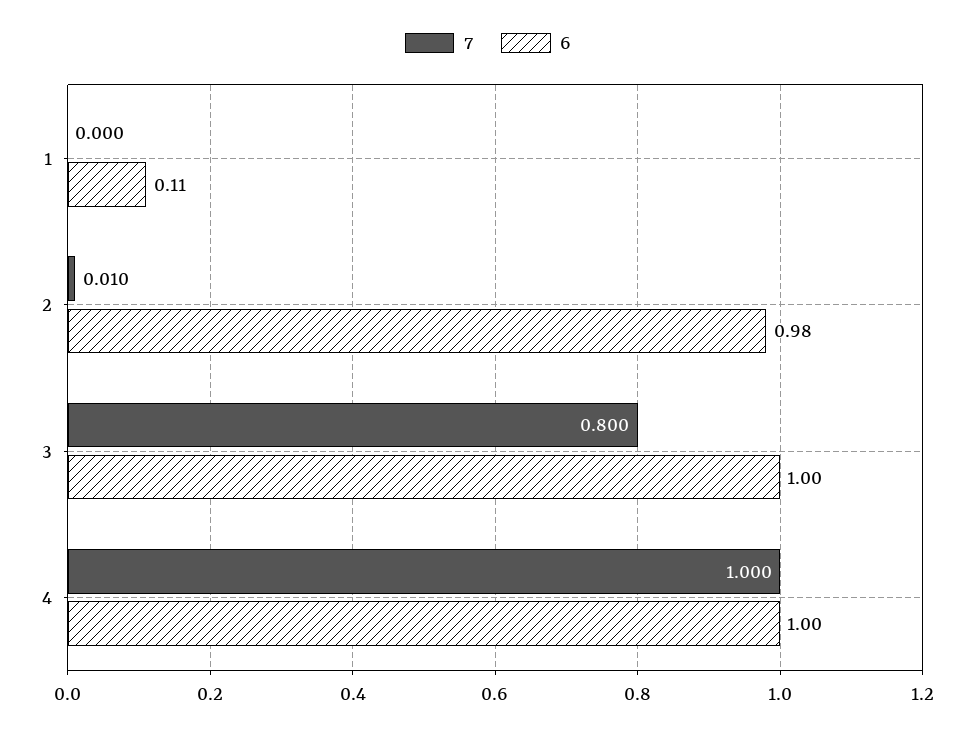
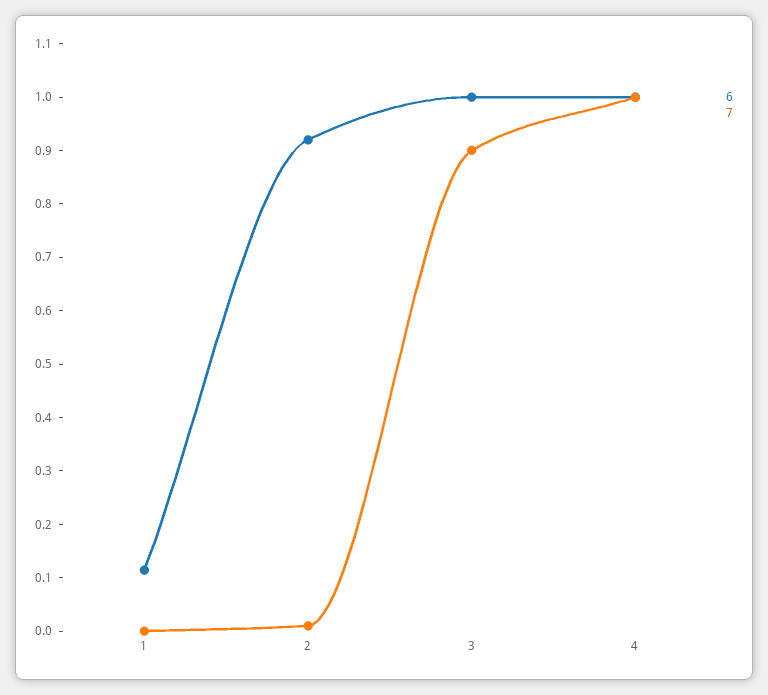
  {
    "7": {
      "1": 0,
      "2": 0.01,
-     "3": 0.8,
+     "3": 0.9,
      "4": 1
    },
    "6": {
      "1": 0.11,
-     "2": 0.98,
+     "2": 0.92,
      "3": 1,
      "4": 1
    }
  }

